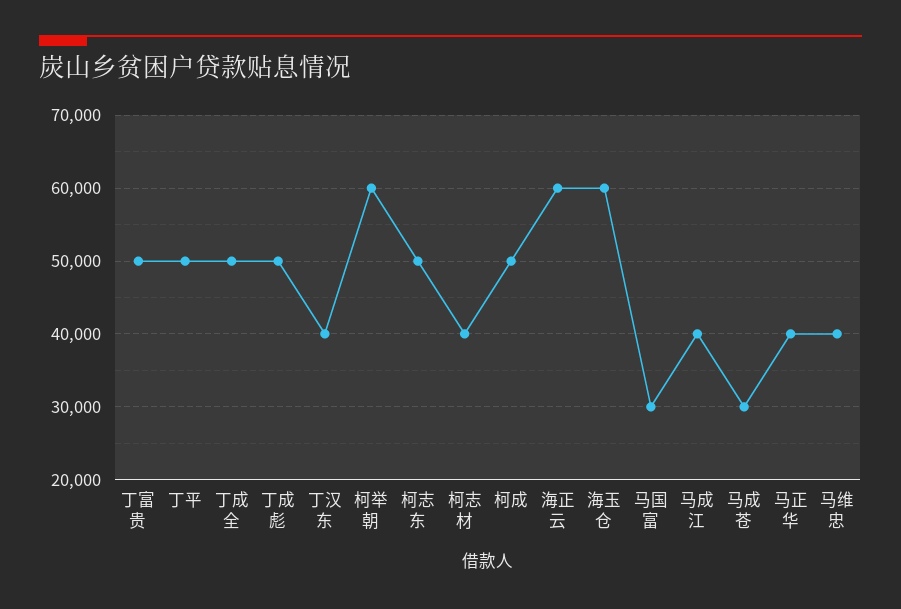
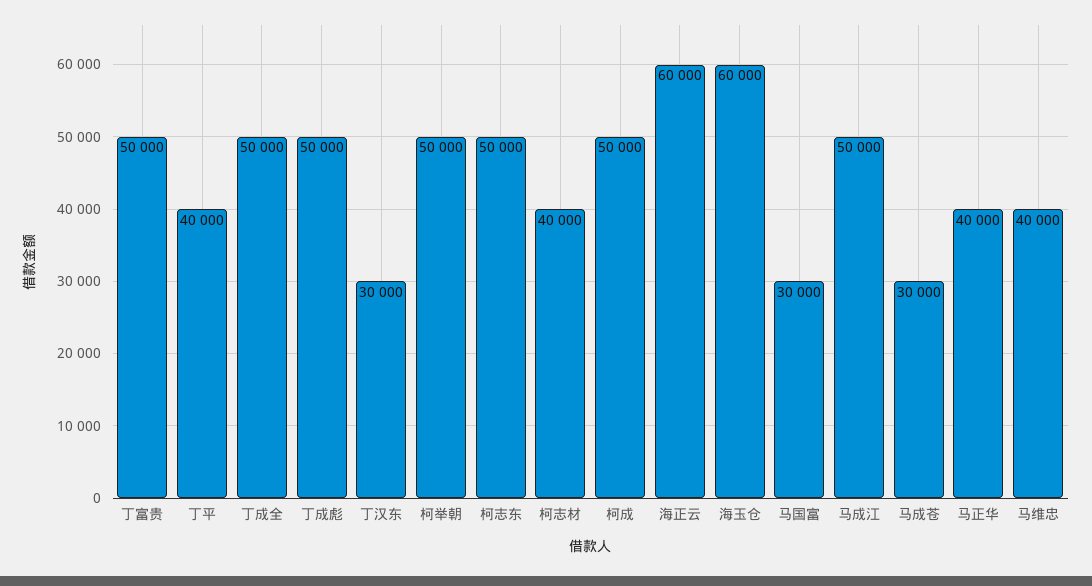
  {
    "丁富贵": 50000,
-   "丁平": 50000,
+   "丁平": 40000,
    "丁成全": 50000,
    "丁成彪": 50000,
-   "丁汉东": 40000,
+   "丁汉东": 30000,
-   "柯举朝": 60000,
+   "柯举朝": 50000,
    "柯志东": 50000,
    "柯志材": 40000,
    "柯成": 50000,
    "海正云": 60000,
    "海玉仓": 60000,
    "马国富": 30000,
-   "马成江": 40000,
+   "马成江": 50000,
    "马成苍": 30000,
    "马正华": 40000,
    "马维忠": 40000
  }

